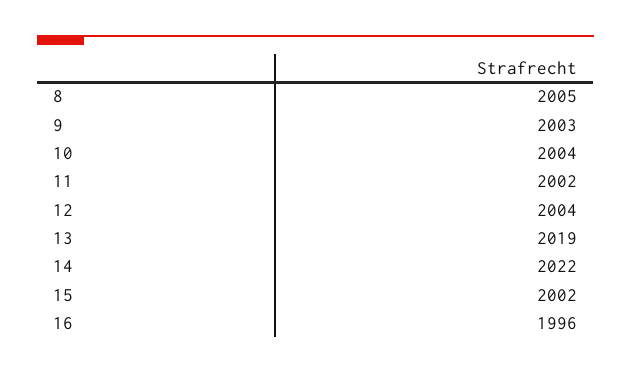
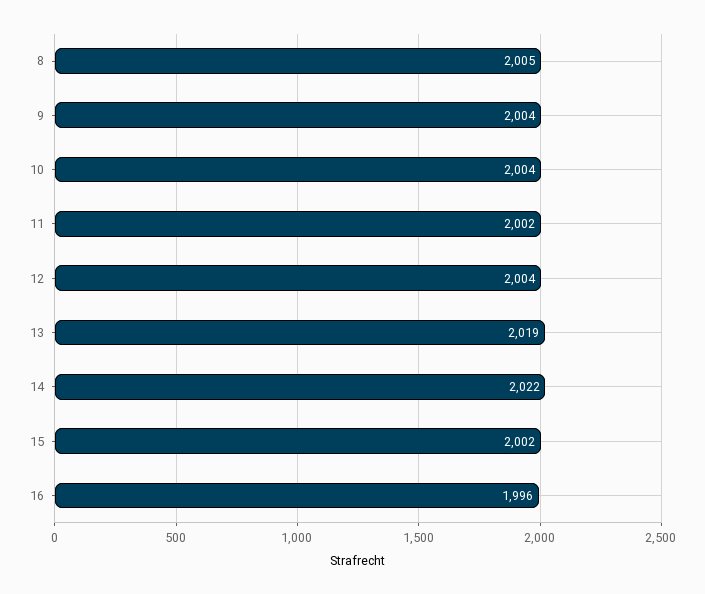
  {
    "8": 2005,
-   "9": 2003,
+   "9": 2004,
    "10": 2004,
    "11": 2002,
    "12": 2004,
    "13": 2019,
    "14": 2022,
    "15": 2002,
    "16": 1996
  }

